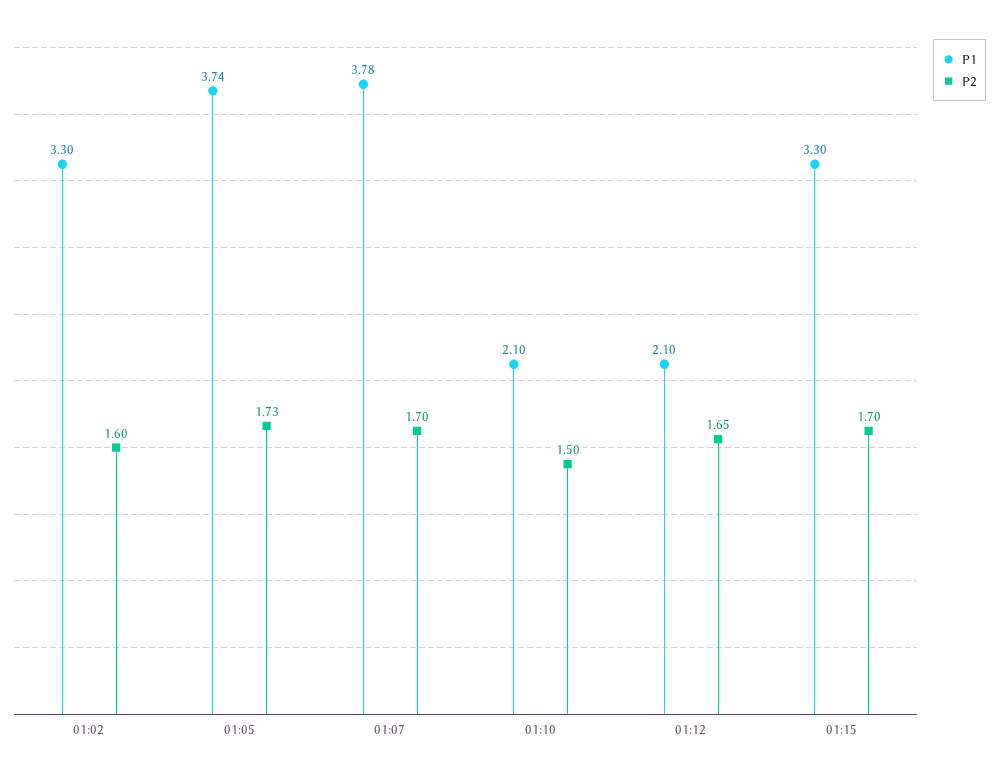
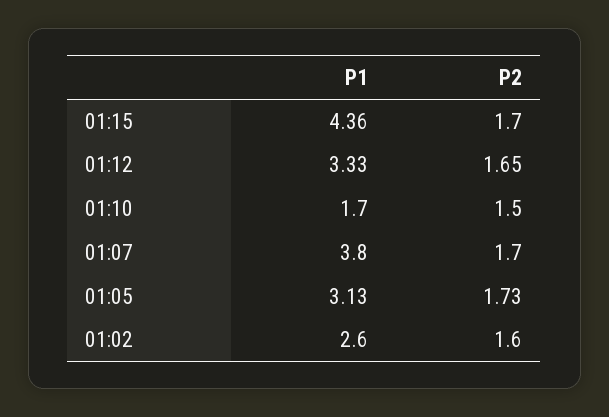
  {
    "P1": {
-     "01:02": 3.3,
+     "01:02": 2.6,
-     "01:05": 3.74,
+     "01:05": 3.13,
-     "01:07": 3.78,
+     "01:07": 3.8,
-     "01:10": 2.1,
+     "01:10": 1.7,
-     "01:12": 2.1,
+     "01:12": 3.33,
-     "01:15": 3.3
+     "01:15": 4.36
    },
    "P2": {
      "01:02": 1.6,
      "01:05": 1.73,
      "01:07": 1.7,
      "01:10": 1.5,
      "01:12": 1.65,
      "01:15": 1.7
    }
  }

